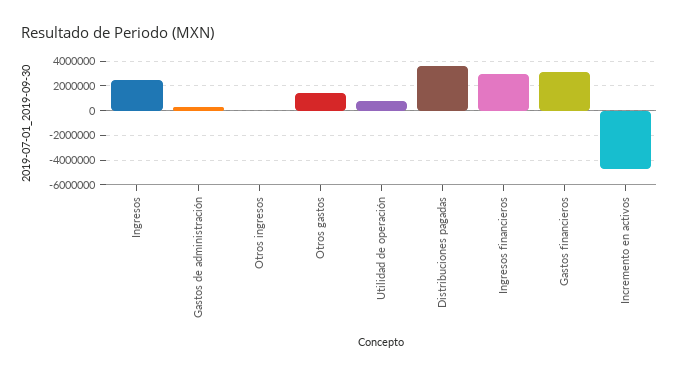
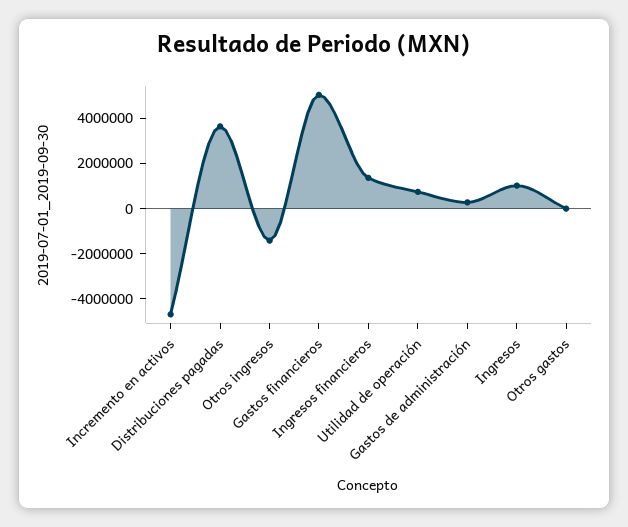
  {
-   "Ingresos": 2500000,
+   "Ingresos": 1000000,
    "Gastos de administración": 500000,
-   "Otros ingresos": 0,
+   "Otros ingresos": -1500000,
-   "Otros gastos": 1500000,
+   "Otros gastos": 0,
    "Utilidad de operación": 500000,
    "Distribuciones pagadas": 3500000,
-   "Ingresos financieros": 3000000,
+   "Ingresos financieros": 1500000,
-   "Gastos financieros": 3000000,
+   "Gastos financieros": 5000000,
    "Incremento en activos": -4500000
  }

